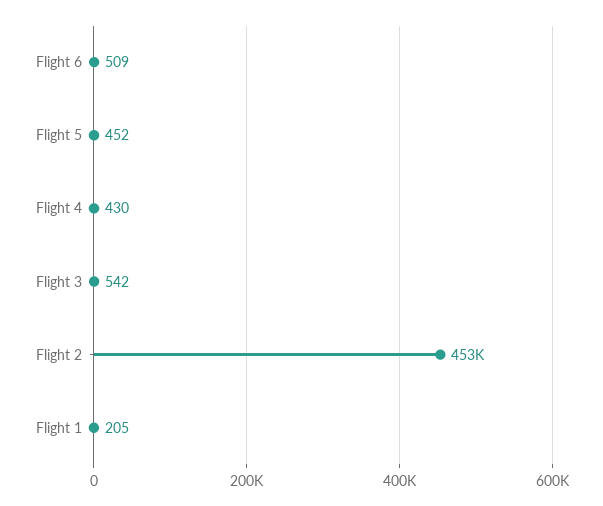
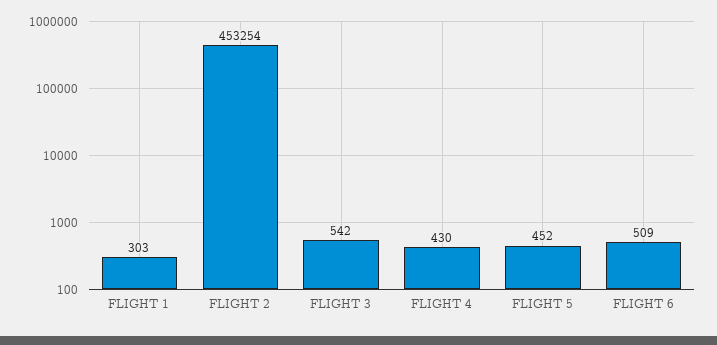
  {
    "Flight 6": 509,
    "Flight 5": 452,
    "Flight 4": 430,
    "Flight 3": 542,
    "Flight 2": 453254,
-   "Flight 1": 205
+   "Flight 1": 303
  }

